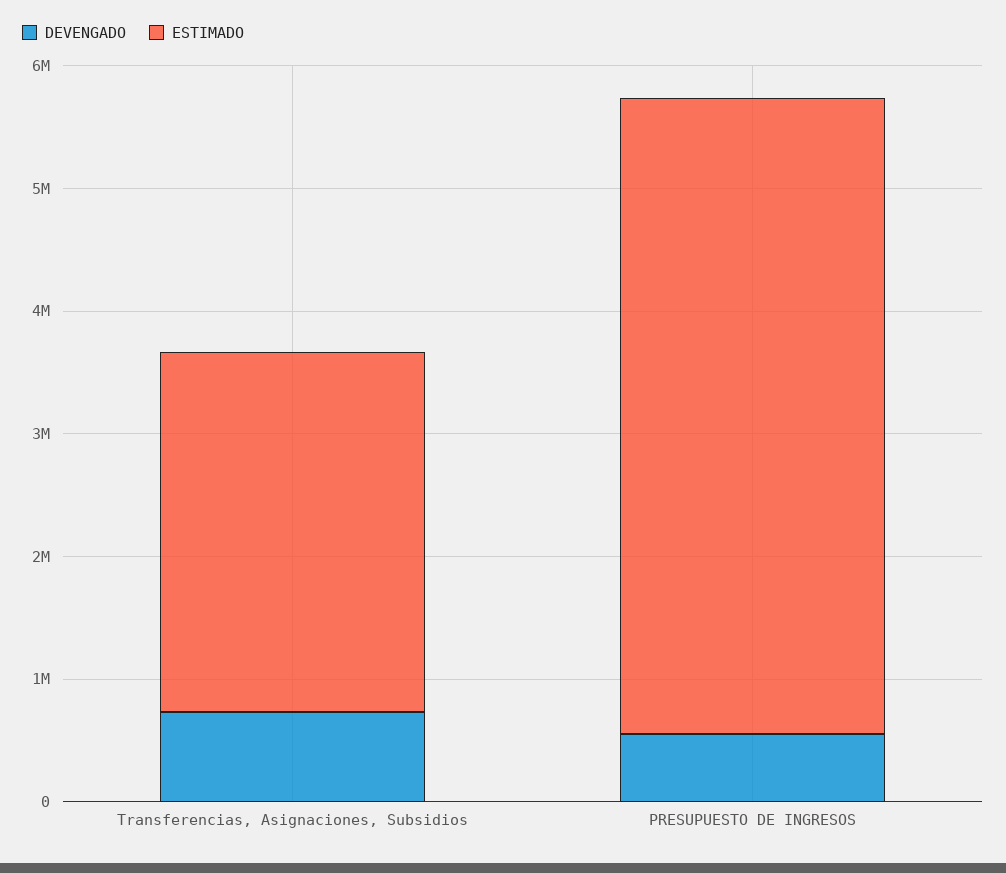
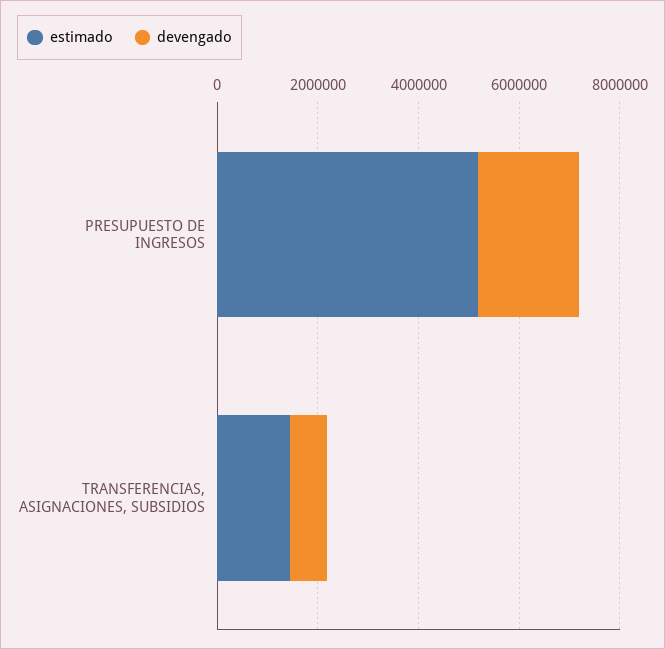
  {
    "DEVENGADO": {
      "Transferencias, Asignaciones, Subsidios": 800000,
-     "PRESUPUESTO DE INGRESOS": 600000
+     "PRESUPUESTO DE INGRESOS": 2000000
    },
    "ESTIMADO": {
-     "Transferencias, Asignaciones, Subsidios": 3000000,
+     "Transferencias, Asignaciones, Subsidios": 1500000,
      "PRESUPUESTO DE INGRESOS": 5200000
    }
  }

